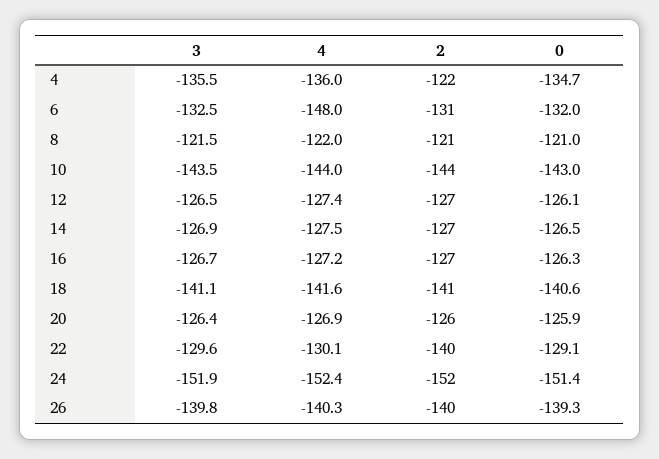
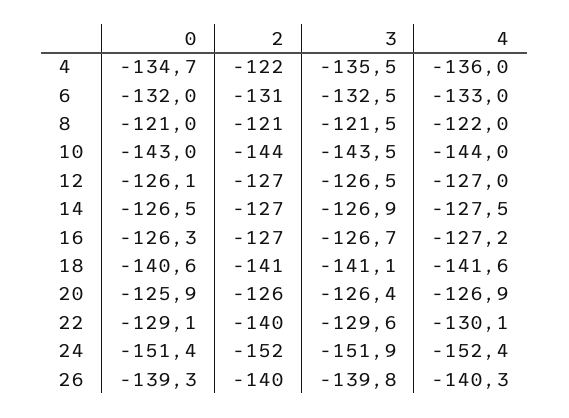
  {
    "3": {
      "4": -135.5,
      "6": -132.5,
      "8": -121.5,
      "10": -143.5,
      "12": -126.5,
      "14": -126.9,
      "16": -126.7,
      "18": -141.1,
      "20": -126.4,
      "22": -129.6,
      "24": -151.9,
      "26": -139.8
    },
    "4": {
      "4": -136,
-     "6": -148,
+     "6": -133,
      "8": -122,
      "10": -144,
-     "12": -127.4,
+     "12": -127,
      "14": -127.5,
      "16": -127.2,
      "18": -141.6,
      "20": -126.9,
      "22": -130.1,
      "24": -152.4,
      "26": -140.3
    },
    "2": {
      "4": -122,
      "6": -131,
      "8": -121,
      "10": -144,
      "12": -127,
      "14": -127,
      "16": -127,
      "18": -141,
      "20": -126,
      "22": -140,
      "24": -152,
      "26": -140
    },
    "0": {
      "4": -134.7,
      "6": -132,
      "8": -121,
      "10": -143,
      "12": -126.1,
      "14": -126.5,
      "16": -126.3,
      "18": -140.6,
      "20": -125.9,
      "22": -129.1,
      "24": -151.4,
      "26": -139.3
    }
  }

